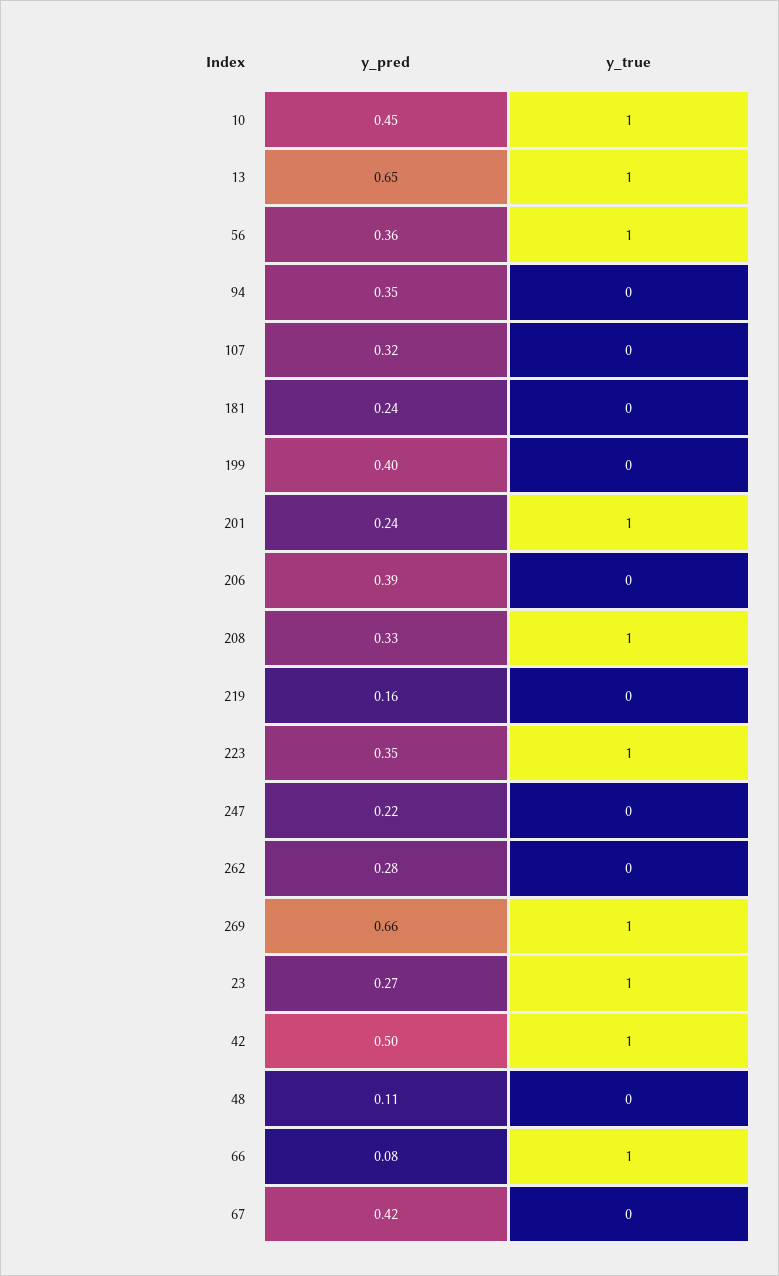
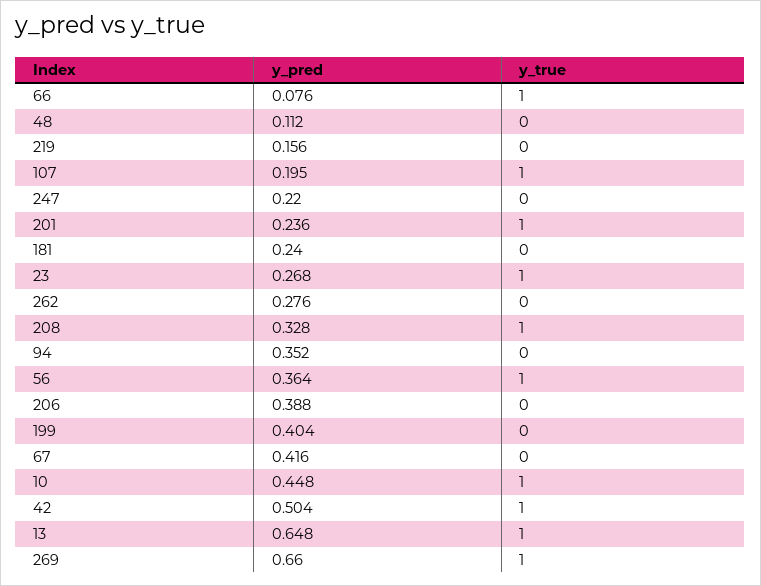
  {
    "y_pred": {
      "10": 0.448,
      "13": 0.648,
      "56": 0.364,
      "94": 0.352,
-     "107": 0.32,
+     "107": 0.195,
      "181": 0.24,
      "199": 0.404,
      "201": 0.236,
      "206": 0.388,
      "208": 0.328,
      "219": 0.156,
-     "223": 0.35,
      "247": 0.22,
      "262": 0.276,
      "269": 0.66,
      "23": 0.268,
      "42": 0.504,
      "48": 0.112,
      "66": 0.076,
      "67": 0.416
    },
    "y_true": {
      "10": 1,
      "13": 1,
      "56": 1,
      "94": 0,
-     "107": 0,
+     "107": 1,
      "181": 0,
      "199": 0,
      "201": 1,
      "206": 0,
      "208": 1,
      "219": 0,
-     "223": 1,
      "247": 0,
      "262": 0,
      "269": 1,
      "23": 1,
      "42": 1,
      "48": 0,
      "66": 1,
      "67": 0
    }
  }

